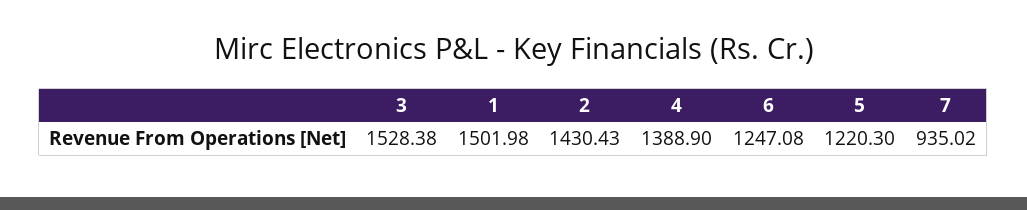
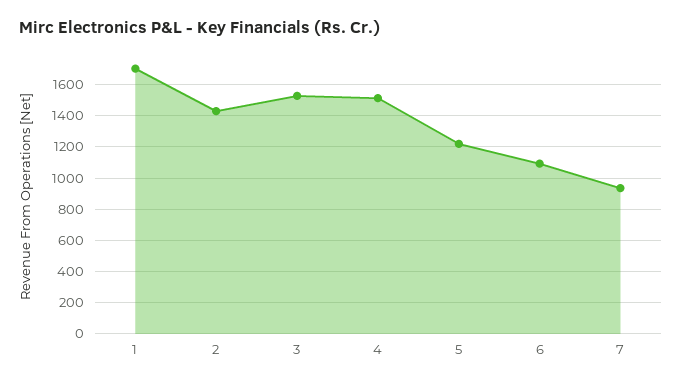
  {
    "3": 1528.38,
-   "1": 1501.98,
+   "1": 1700,
    "2": 1430.43,
-   "4": 1388.9,
+   "4": 1500,
-   "6": 1247.08,
+   "6": 1100,
    "5": 1220.3,
    "7": 935.02
  }

